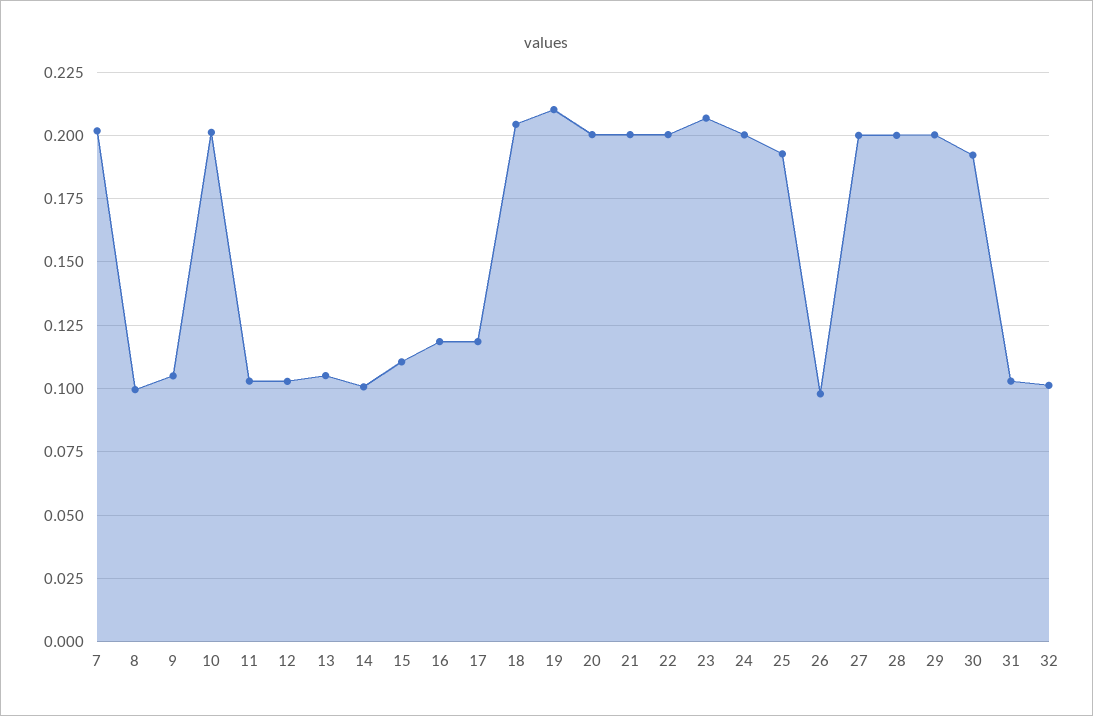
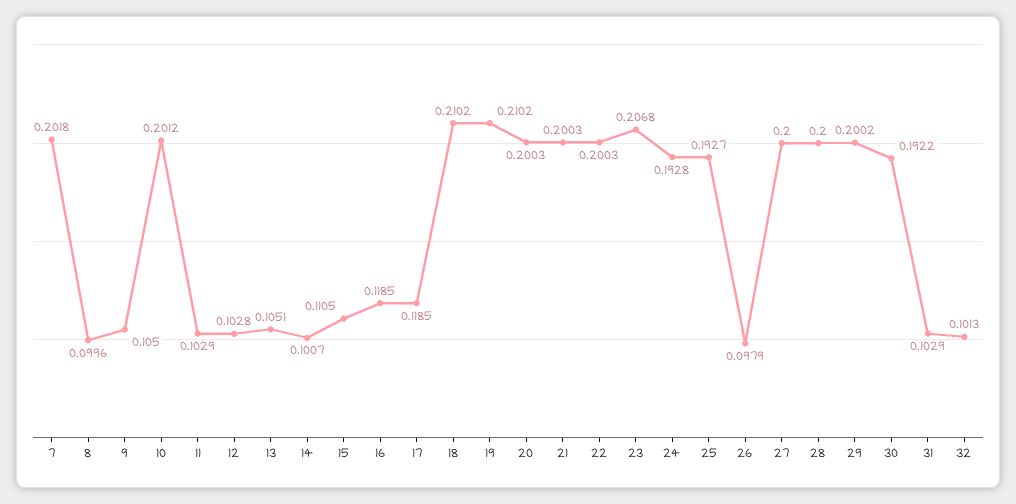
  {
    "7": 0.2018,
    "8": 0.0996,
    "9": 0.105,
    "10": 0.2012,
    "11": 0.1029,
    "12": 0.1028,
    "13": 0.1051,
    "14": 0.1007,
    "15": 0.1105,
    "16": 0.1185,
    "17": 0.1185,
-   "18": 0.205,
+   "18": 0.2102,
    "19": 0.2102,
    "20": 0.2003,
    "21": 0.2003,
    "22": 0.2003,
    "23": 0.2068,
-   "24": 0.2,
+   "24": 0.1928,
    "25": 0.1927,
    "26": 0.0979,
    "27": 0.2,
    "28": 0.2,
    "29": 0.2002,
    "30": 0.1922,
    "31": 0.1029,
    "32": 0.1013
  }

